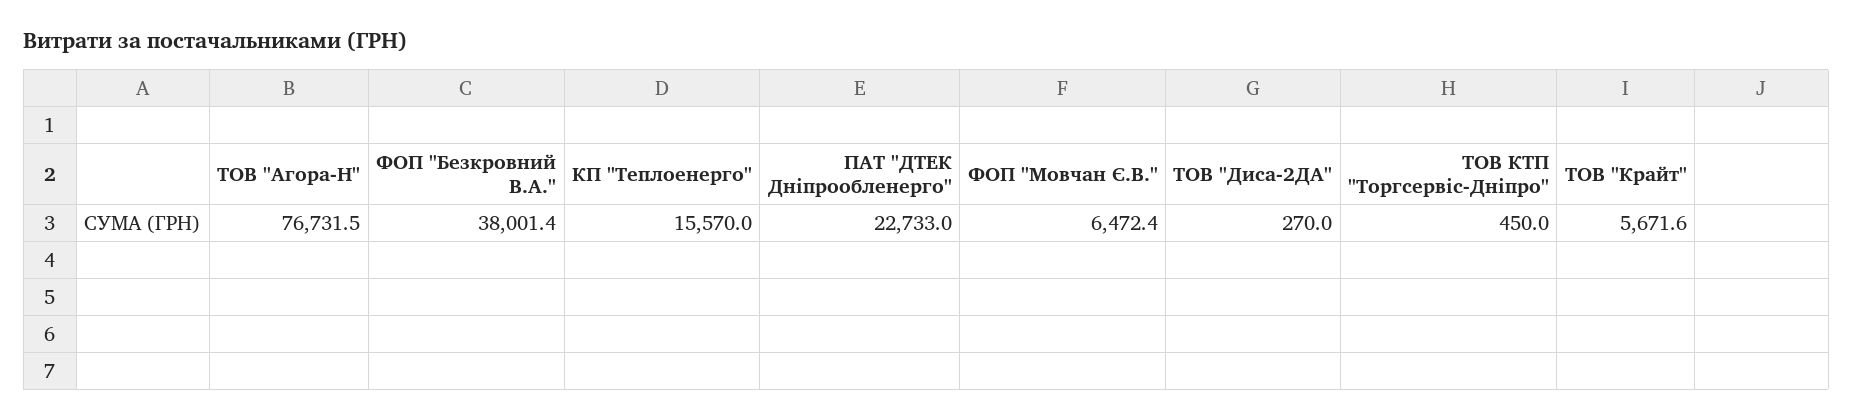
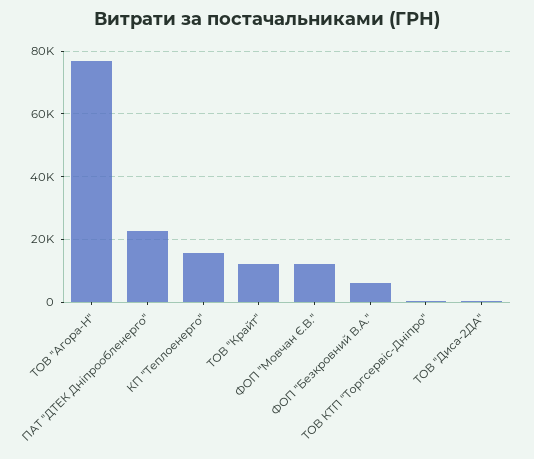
  {
    "ТОВ \"Агора-Н\"": 76731.5,
-   "ФОП \"Безкровний В.А.\"": 38001.4,
+   "ФОП \"Безкровний В.А.\"": 6000,
    "КП \"Теплоенерго\"": 15570,
    "ПАТ \"ДТЕК Дніпрообленерго\"": 22733,
-   "ФОП \"Мовчан Є.В.\"": 6472.4,
+   "ФОП \"Мовчан Є.В.\"": 12000,
    "ТОВ \"Диса-2ДА\"": 270,
    "ТОВ КТП \"Торгсервіс-Дніпро\"": 450,
-   "ТОВ \"Крайт\"": 5671.6
+   "ТОВ \"Крайт\"": 12000
  }

